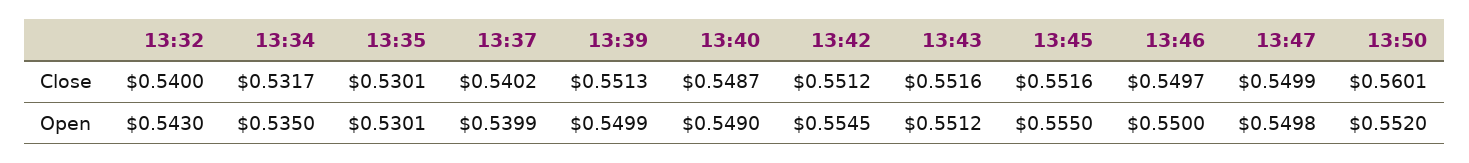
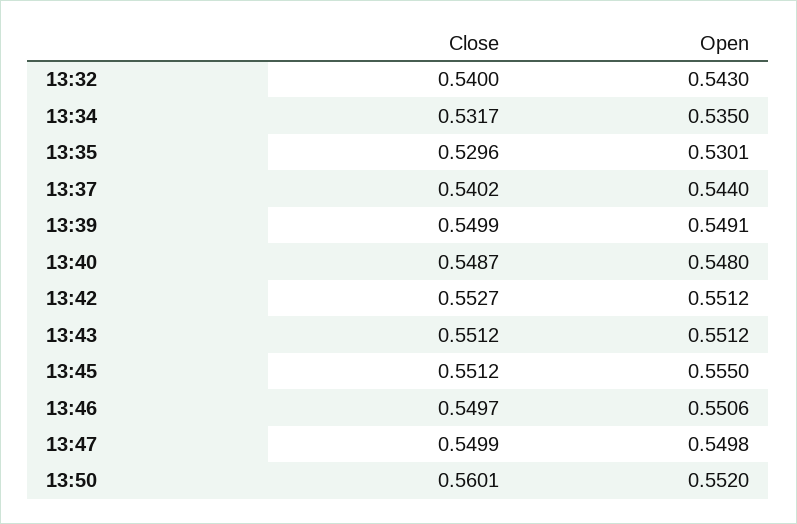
  {
    "13:32": {
      "Close": 0.54,
      "Open": 0.543
    },
    "13:34": {
      "Close": 0.5317,
      "Open": 0.535
    },
    "13:35": {
-     "Close": 0.5301,
+     "Close": 0.5296,
      "Open": 0.5301
    },
    "13:37": {
      "Close": 0.5402,
-     "Open": 0.5399
+     "Open": 0.544
    },
    "13:39": {
-     "Close": 0.5513,
+     "Close": 0.5499,
-     "Open": 0.5499
+     "Open": 0.5491
    },
    "13:40": {
      "Close": 0.5487,
-     "Open": 0.549
+     "Open": 0.548
    },
    "13:42": {
-     "Close": 0.5512,
+     "Close": 0.5527,
-     "Open": 0.5545
+     "Open": 0.5512
    },
    "13:43": {
-     "Close": 0.5516,
+     "Close": 0.5512,
      "Open": 0.5512
    },
    "13:45": {
-     "Close": 0.5516,
+     "Close": 0.5512,
      "Open": 0.555
    },
    "13:46": {
      "Close": 0.5497,
-     "Open": 0.55
+     "Open": 0.5506
    },
    "13:47": {
      "Close": 0.5499,
      "Open": 0.5498
    },
    "13:50": {
      "Close": 0.5601,
      "Open": 0.552
    }
  }

